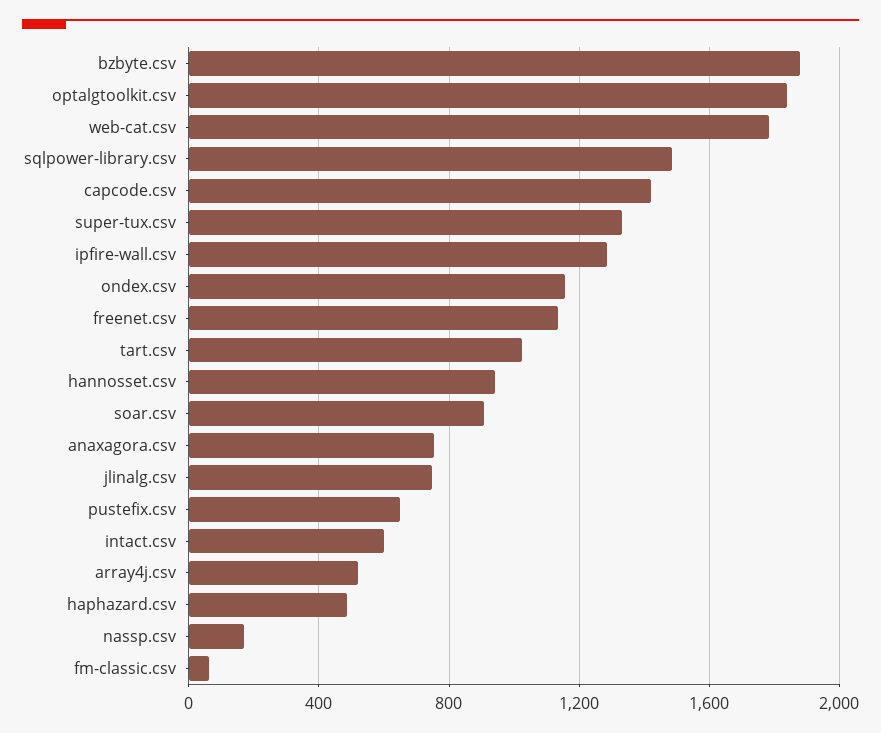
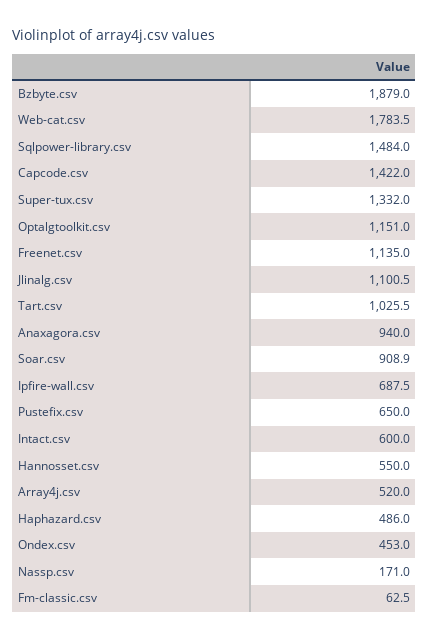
  {
    "bzbyte.csv": 1879,
-   "optalgtoolkit.csv": 1850,
+   "optalgtoolkit.csv": 1151,
    "web-cat.csv": 1783.5,
    "sqlpower-library.csv": 1484,
    "capcode.csv": 1422,
    "super-tux.csv": 1332,
-   "ipfire-wall.csv": 1300,
+   "ipfire-wall.csv": 687.5,
-   "ondex.csv": 1150,
+   "ondex.csv": 453,
    "freenet.csv": 1135,
    "tart.csv": 1025.5,
-   "hannosset.csv": 950,
+   "hannosset.csv": 550,
    "soar.csv": 908.9,
-   "anaxagora.csv": 750,
+   "anaxagora.csv": 940,
-   "jlinalg.csv": 750,
+   "jlinalg.csv": 1100.5,
    "pustefix.csv": 650,
    "intact.csv": 600,
    "array4j.csv": 520,
    "haphazard.csv": 486,
    "nassp.csv": 171,
    "fm-classic.csv": 62.5
  }

